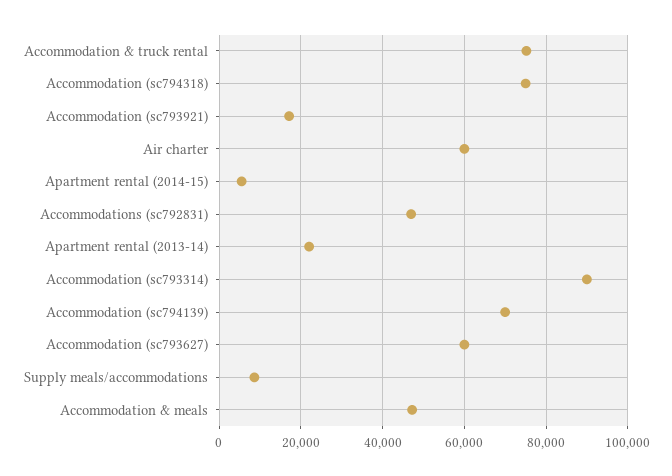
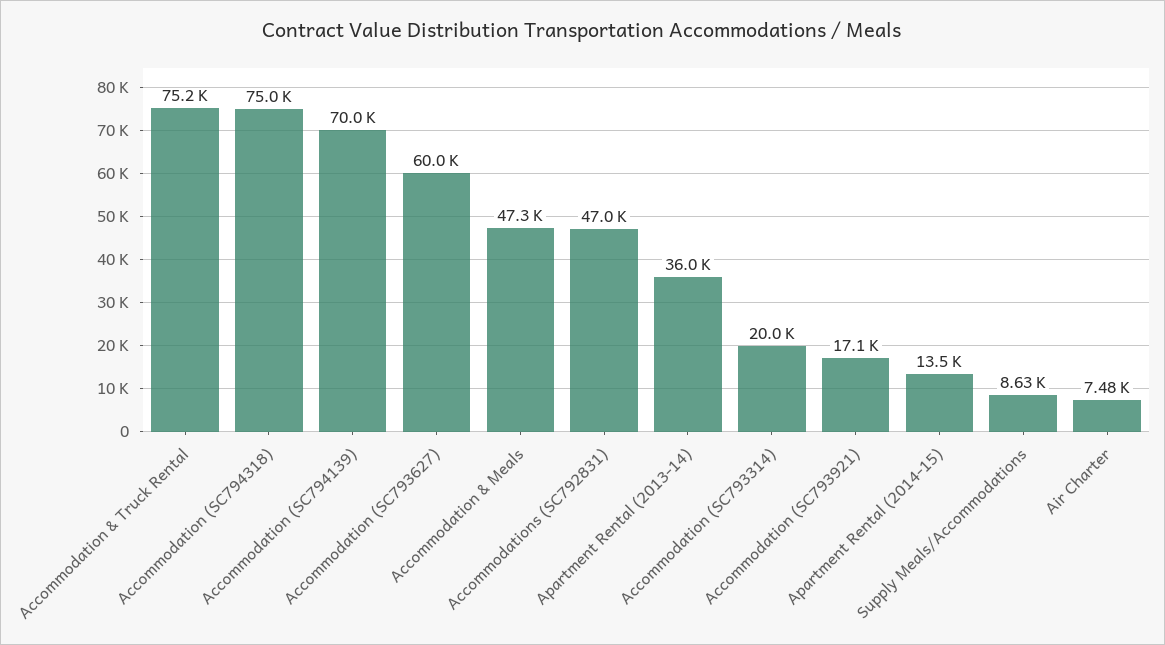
  {
    "Accommodation & truck rental": 75200,
    "Accommodation (sc794318)": 75000,
    "Accommodation (sc793921)": 17100,
-   "Air charter": 60000,
+   "Air charter": 7480,
-   "Apartment rental (2014-15)": 6000,
+   "Apartment rental (2014-15)": 13500,
    "Accommodations (sc792831)": 47000,
-   "Apartment rental (2013-14)": 22000,
+   "Apartment rental (2013-14)": 36000,
-   "Accommodation (sc793314)": 90000,
+   "Accommodation (sc793314)": 20000,
    "Accommodation (sc794139)": 70000,
    "Accommodation (sc793627)": 60000,
    "Supply meals/accommodations": 8630,
    "Accommodation & meals": 47300
  }

